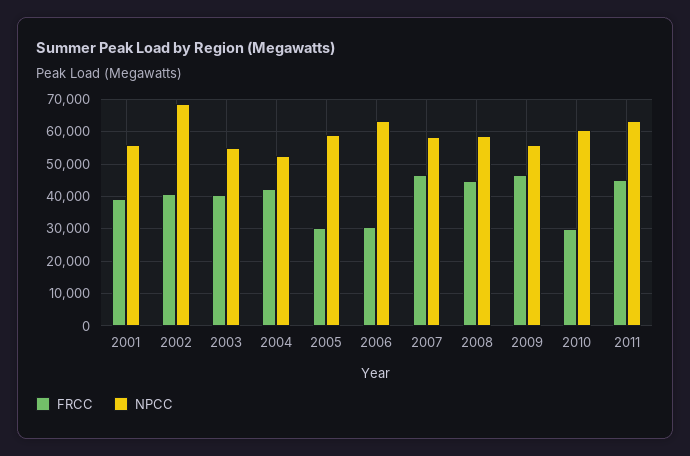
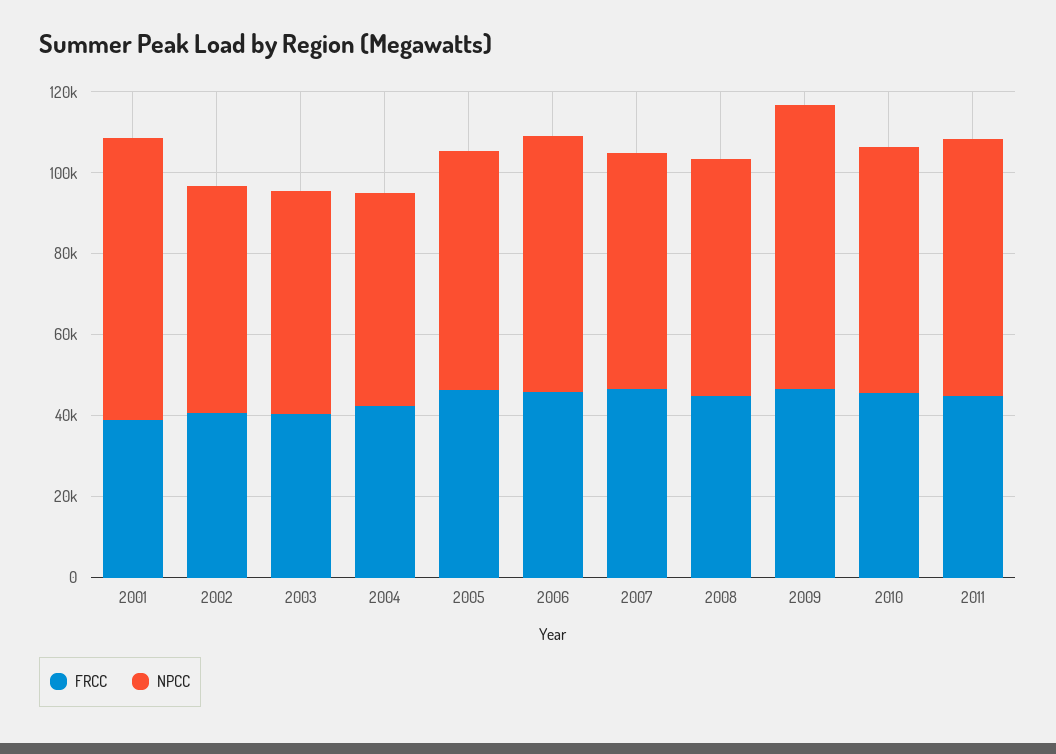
  {
    "FRCC": {
      "2001": 40000,
      "2002": 40000,
      "2003": 40000,
      "2004": 42000,
-     "2005": 30000,
+     "2005": 45000,
-     "2006": 30000,
+     "2006": 45000,
      "2007": 46000,
      "2008": 44000,
      "2009": 46000,
-     "2010": 30000,
+     "2010": 45000,
      "2011": 44000
    },
    "NPCC": {
-     "2001": 56000,
+     "2001": 70000,
-     "2002": 68000,
+     "2002": 55000,
      "2003": 56000,
      "2004": 52000,
      "2005": 58000,
      "2006": 64000,
      "2007": 58000,
      "2008": 58000,
-     "2009": 56000,
+     "2009": 70000,
      "2010": 60000,
      "2011": 64000
    }
  }

